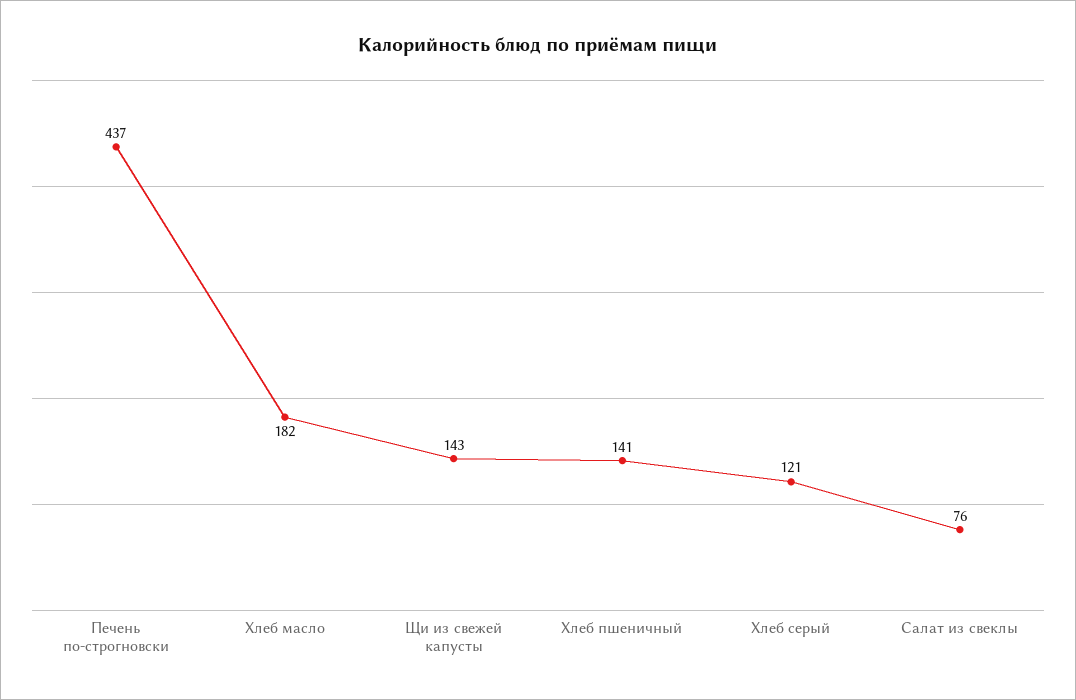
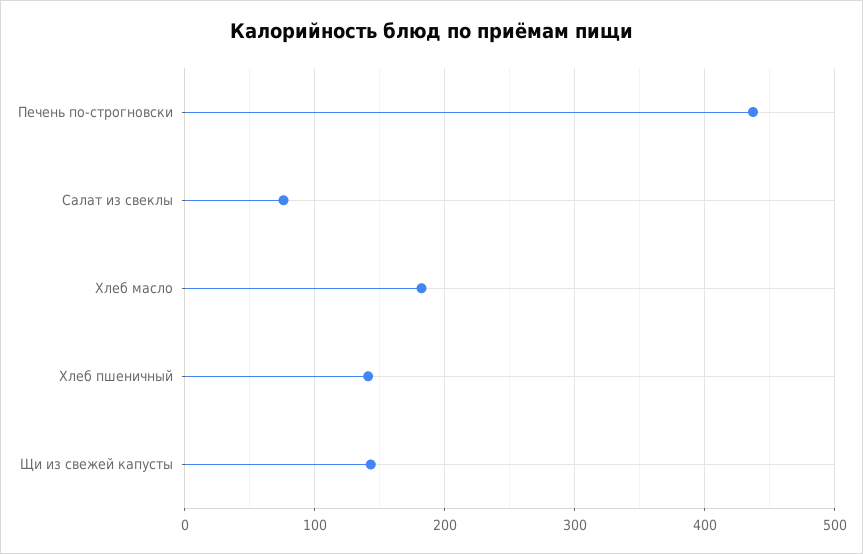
  {
    "Печень по-строгновски": 437,
    "Хлеб масло": 182,
    "Щи из свежей капусты": 143,
    "Хлеб пшеничный": 141,
-   "Хлеб серый": 121,
    "Салат из свеклы": 76
  }

